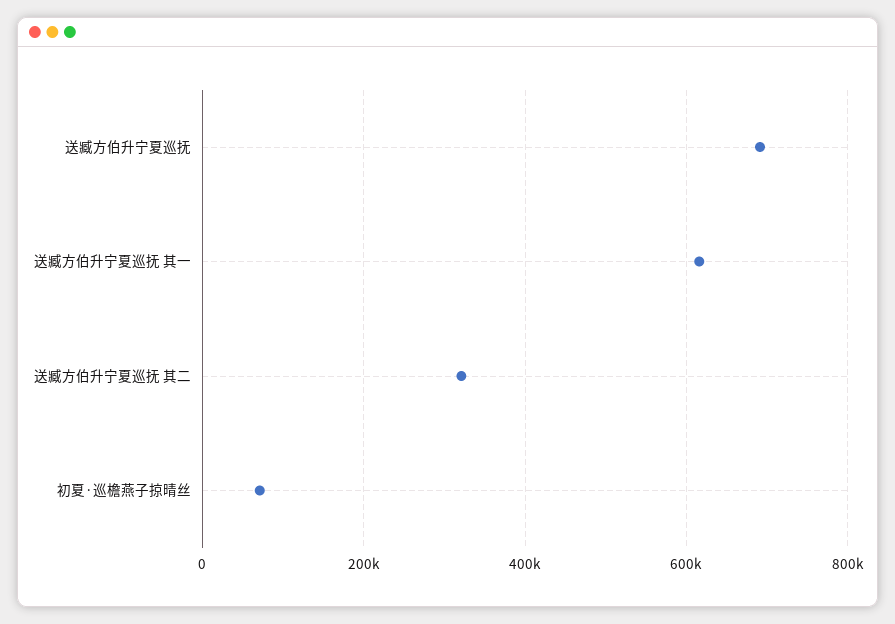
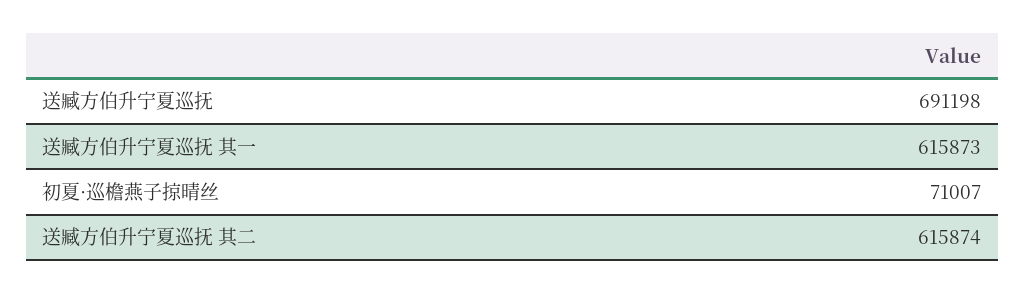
  {
    "送臧方伯升宁夏巡抚": 691198,
    "送臧方伯升宁夏巡抚 其一": 615873,
-   "送臧方伯升宁夏巡抚 其二": 320000,
+   "送臧方伯升宁夏巡抚 其二": 615874,
    "初夏·巡檐燕子掠晴丝": 71007
  }

